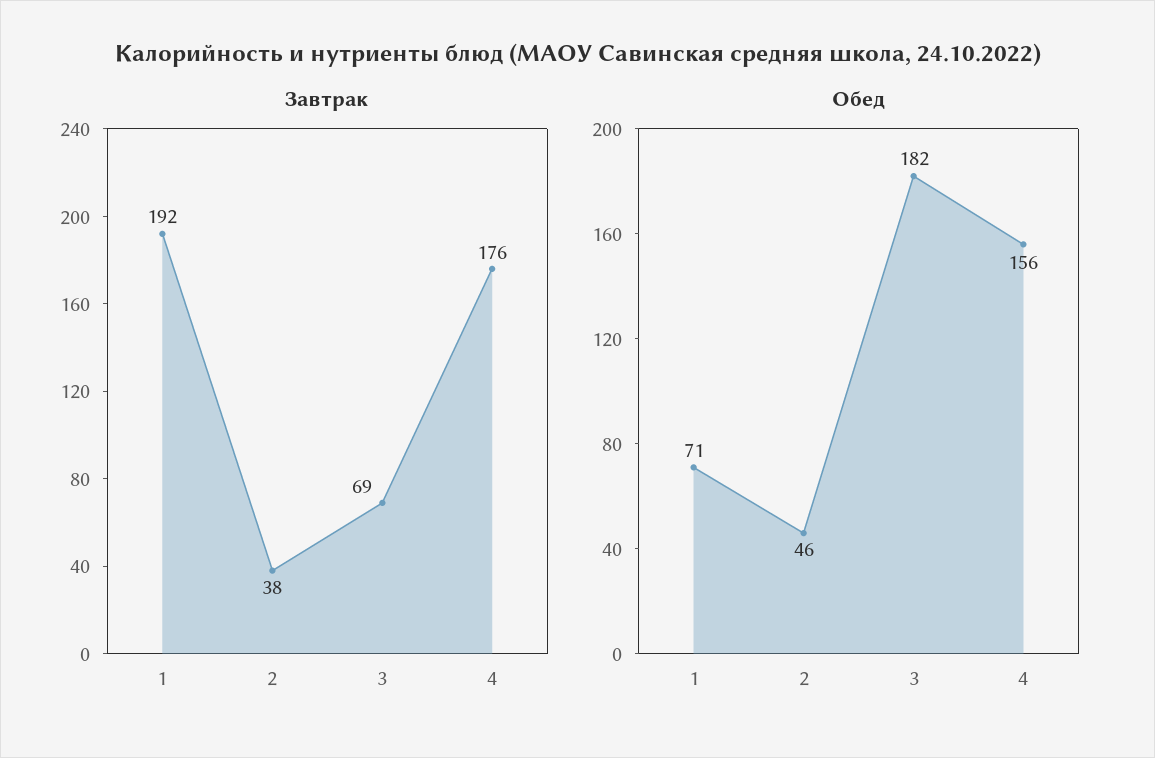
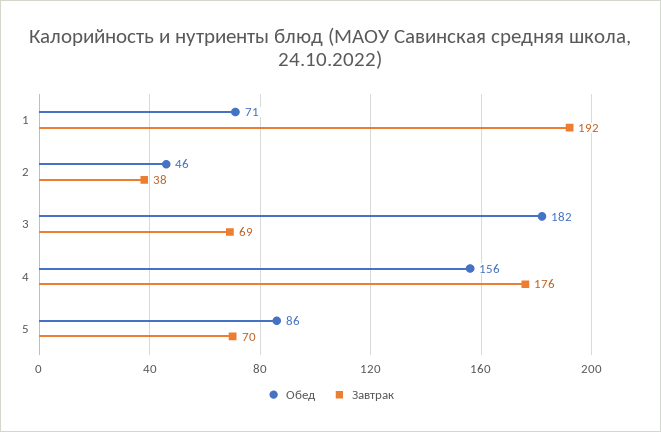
  {
    "Завтрак": {
      "1": 192,
      "2": 38,
      "3": 69,
-     "4": 176
+     "4": 176,
+     "5": 70
    },
    "Обед": {
      "1": 71,
      "2": 46,
      "3": 182,
-     "4": 156
+     "4": 156,
+     "5": 86
    }
  }

